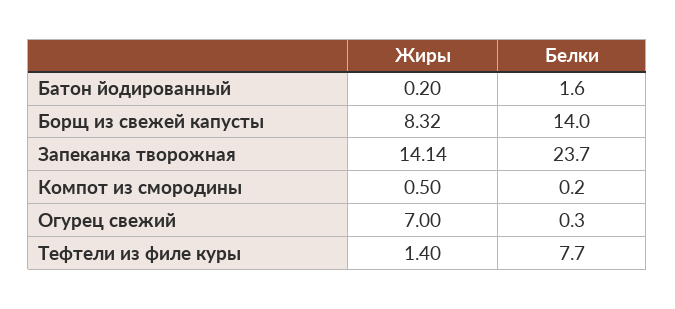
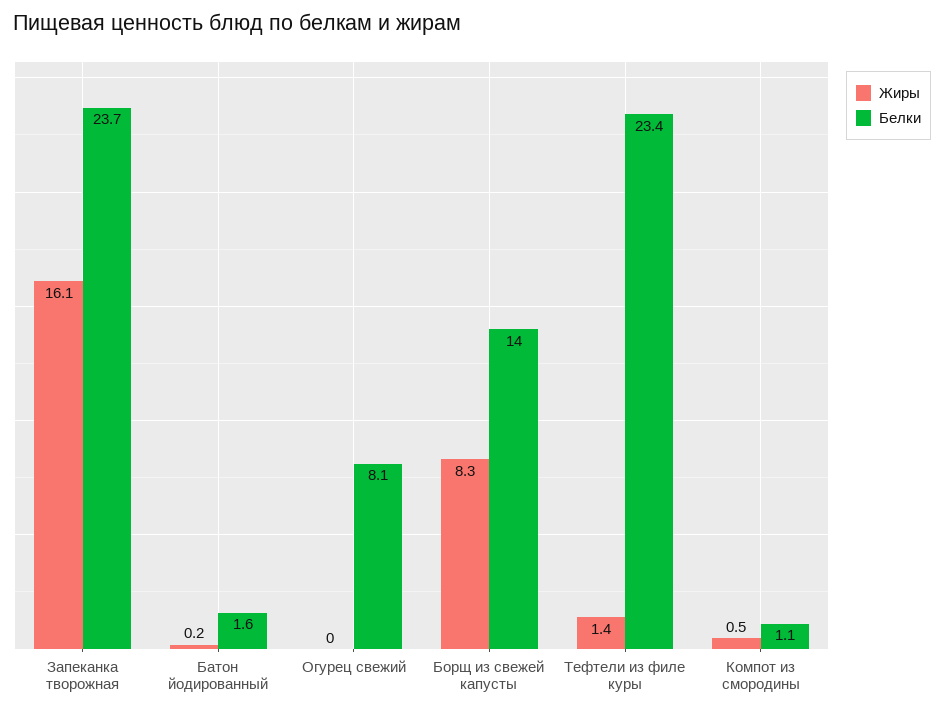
  {
    "Жиры": {
      "Батон йодированный": 0.2,
      "Борщ из свежей капусты": 8.32,
-     "Запеканка творожная": 14.14,
+     "Запеканка творожная": 16.1,
      "Компот из смородины": 0.5,
-     "Огурец свежий": 7,
+     "Огурец свежий": 0,
      "Тефтели из филе куры": 1.4
    },
    "Белки": {
      "Батон йодированный": 1.6,
      "Борщ из свежей капусты": 14,
      "Запеканка творожная": 23.7,
-     "Компот из смородины": 0.2,
+     "Компот из смородины": 1.1,
-     "Огурец свежий": 0.3,
+     "Огурец свежий": 8.1,
-     "Тефтели из филе куры": 7.7
+     "Тефтели из филе куры": 23.4
    }
  }

